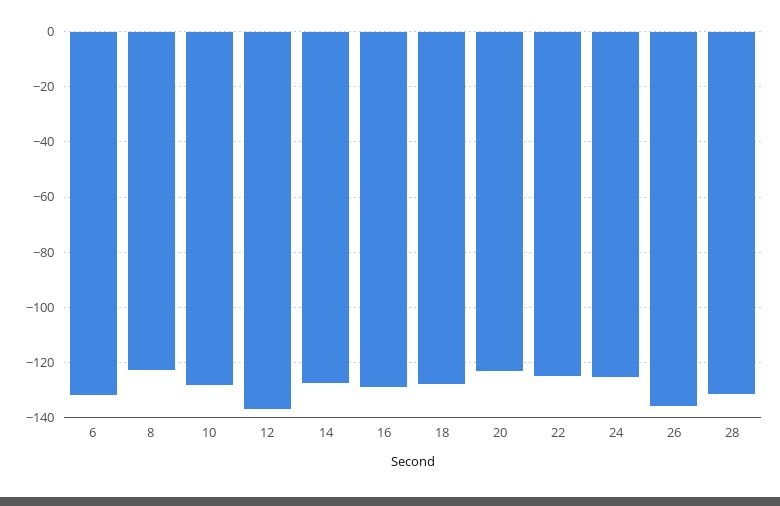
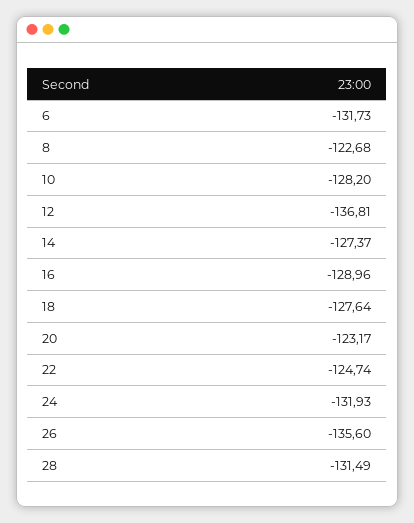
  {
    "6": -131.73,
    "8": -122.68,
    "10": -128.2,
    "12": -136.81,
    "14": -127.37,
    "16": -128.96,
    "18": -127.64,
    "20": -123.17,
    "22": -124.74,
-   "24": -125,
+   "24": -131.93,
    "26": -135.6,
    "28": -131.49
  }

